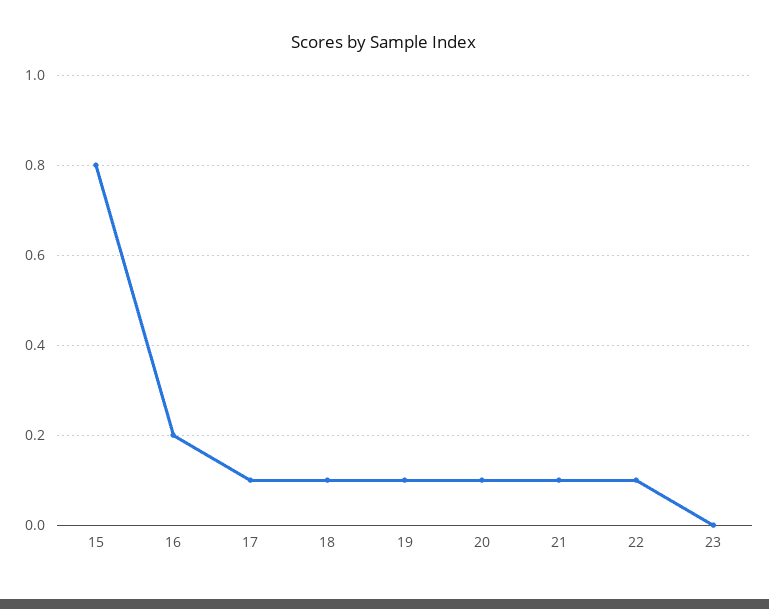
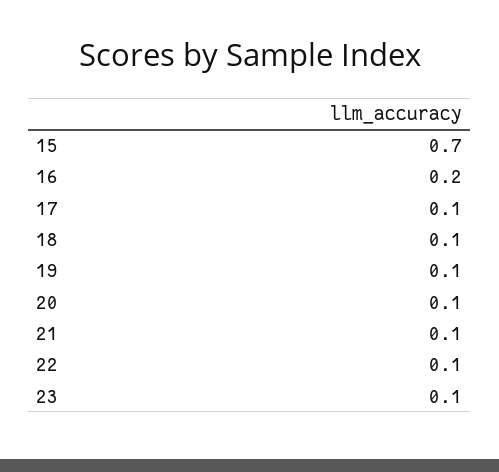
  {
-   "15": 0.8,
+   "15": 0.7,
    "16": 0.2,
    "17": 0.1,
    "18": 0.1,
    "19": 0.1,
    "20": 0.1,
    "21": 0.1,
    "22": 0.1,
-   "23": 0
+   "23": 0.1
  }

